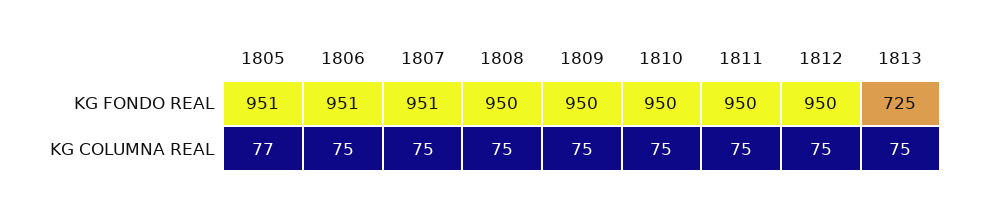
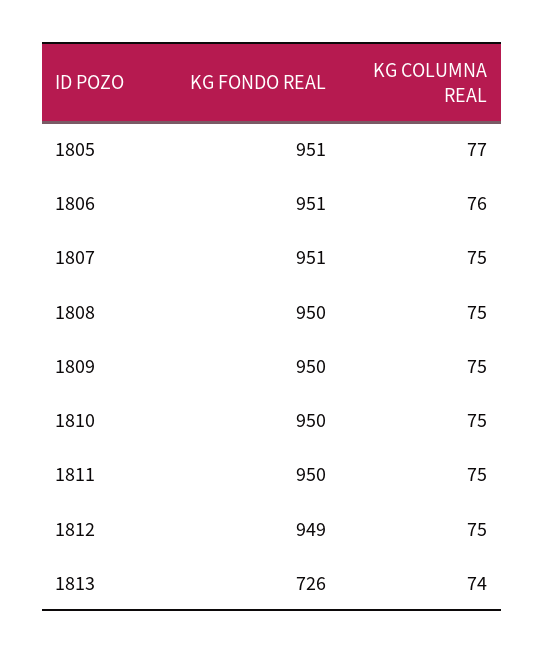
  {
    "1805": {
      "KG FONDO REAL": 951,
      "KG COLUMNA REAL": 77
    },
    "1806": {
      "KG FONDO REAL": 951,
-     "KG COLUMNA REAL": 75
+     "KG COLUMNA REAL": 76
    },
    "1807": {
      "KG FONDO REAL": 951,
      "KG COLUMNA REAL": 75
    },
    "1808": {
      "KG FONDO REAL": 950,
      "KG COLUMNA REAL": 75
    },
    "1809": {
      "KG FONDO REAL": 950,
      "KG COLUMNA REAL": 75
    },
    "1810": {
      "KG FONDO REAL": 950,
      "KG COLUMNA REAL": 75
    },
    "1811": {
      "KG FONDO REAL": 950,
      "KG COLUMNA REAL": 75
    },
    "1812": {
-     "KG FONDO REAL": 950,
+     "KG FONDO REAL": 949,
      "KG COLUMNA REAL": 75
    },
    "1813": {
-     "KG FONDO REAL": 725,
+     "KG FONDO REAL": 726,
-     "KG COLUMNA REAL": 75
+     "KG COLUMNA REAL": 74
    }
  }

